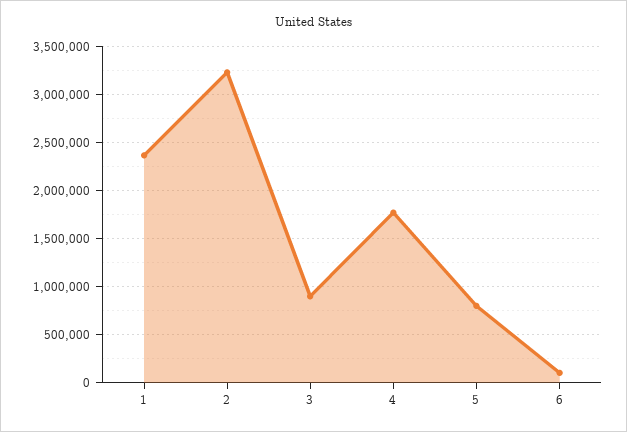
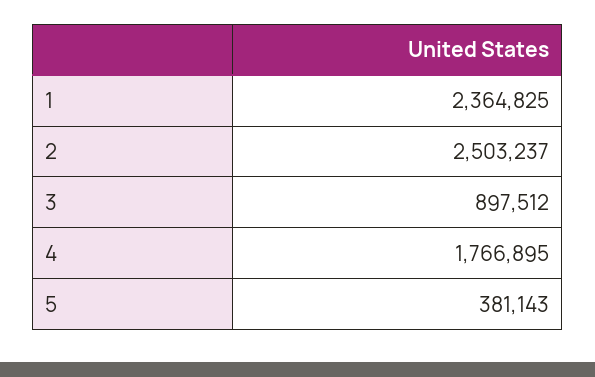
  {
    "1": 2364825,
-   "2": 3200000,
+   "2": 2503237,
    "3": 897512,
    "4": 1766895,
-   "5": 800000,
+   "5": 381143
-   "6": 100000
  }

